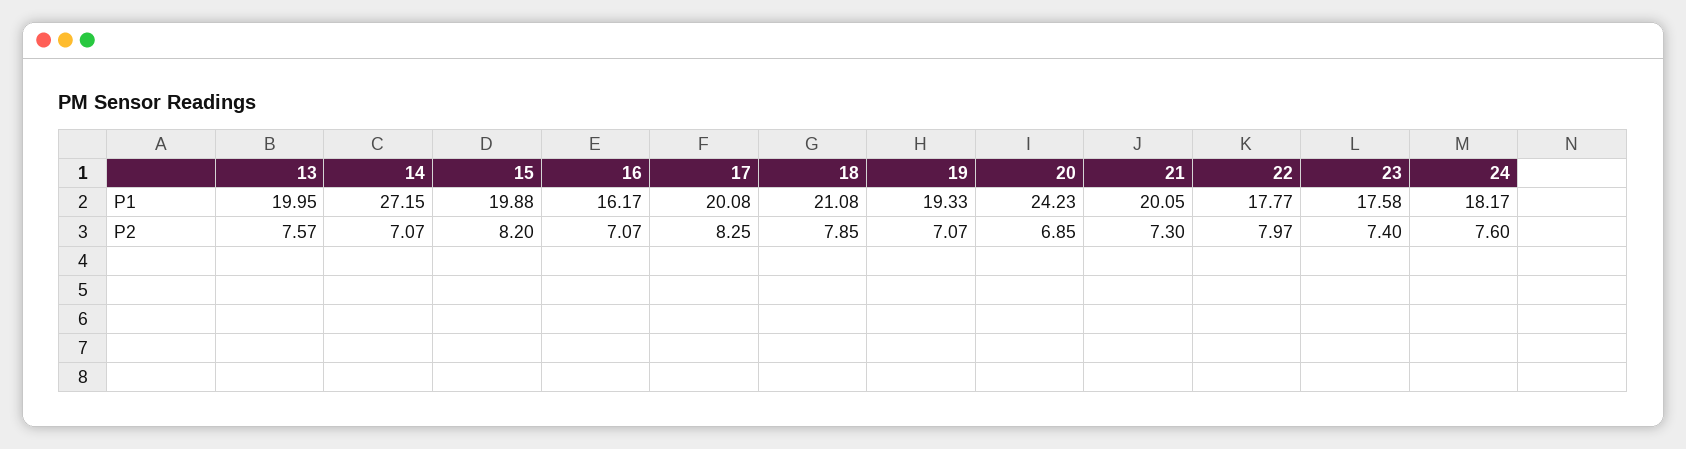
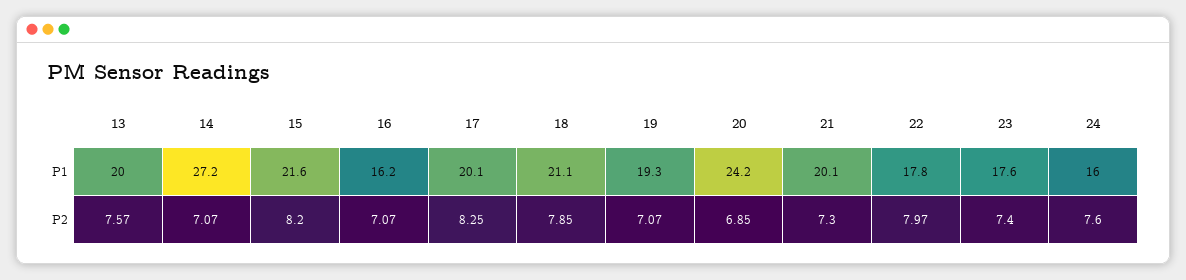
  {
    "13": {
      "P1": 19.95,
      "P2": 7.57
    },
    "14": {
      "P1": 27.15,
      "P2": 7.07
    },
    "15": {
-     "P1": 19.88,
+     "P1": 21.6,
      "P2": 8.2
    },
    "16": {
      "P1": 16.17,
      "P2": 7.07
    },
    "17": {
      "P1": 20.08,
      "P2": 8.25
    },
    "18": {
      "P1": 21.08,
      "P2": 7.85
    },
    "19": {
      "P1": 19.33,
      "P2": 7.07
    },
    "20": {
      "P1": 24.23,
      "P2": 6.85
    },
    "21": {
      "P1": 20.05,
      "P2": 7.3
    },
    "22": {
      "P1": 17.77,
      "P2": 7.97
    },
    "23": {
      "P1": 17.58,
      "P2": 7.4
    },
    "24": {
-     "P1": 18.17,
+     "P1": 16,
      "P2": 7.6
    }
  }

